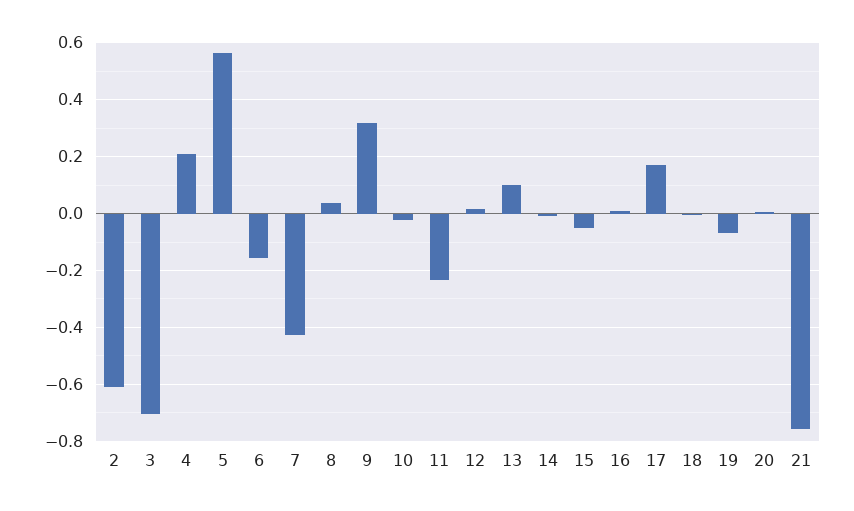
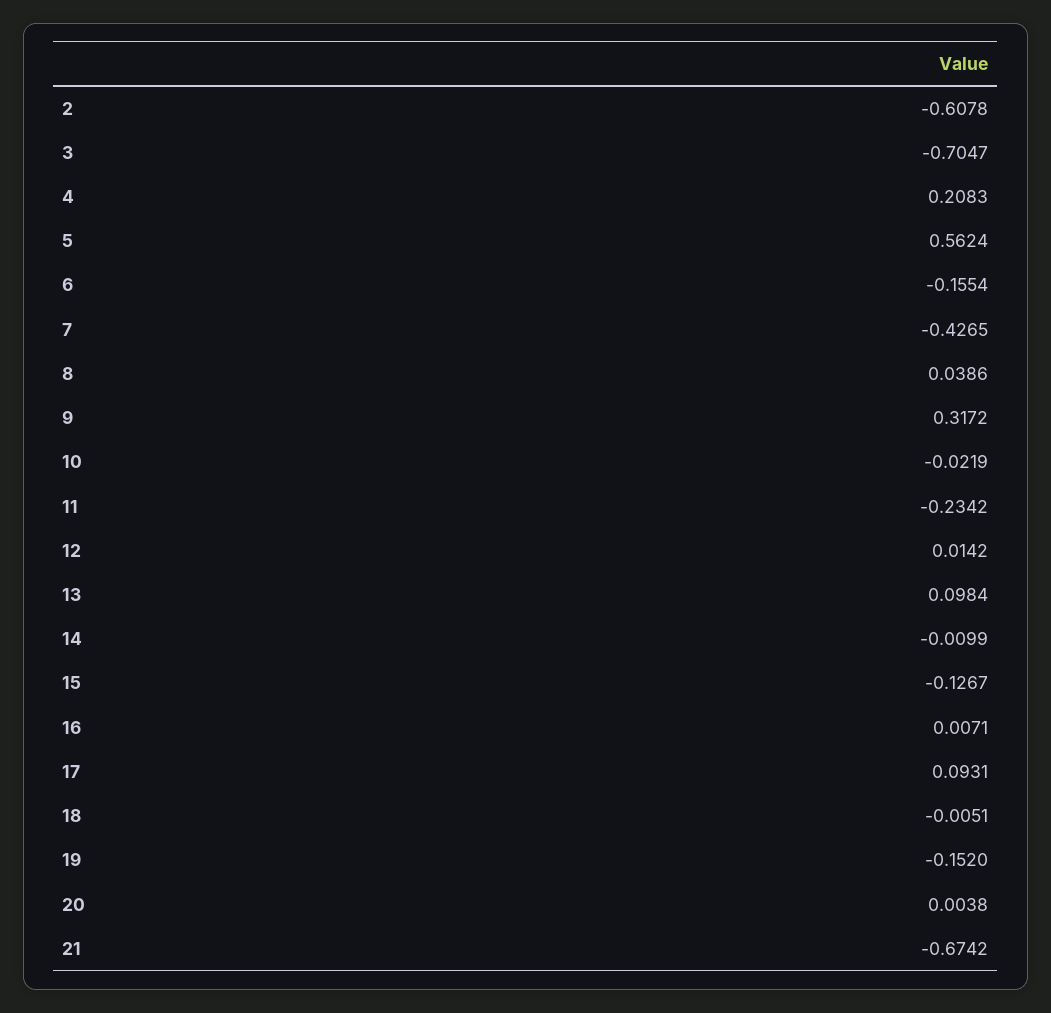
  {
    "2": -0.6078,
    "3": -0.7047,
    "4": 0.2083,
    "5": 0.5624,
    "6": -0.1554,
    "7": -0.4265,
    "8": 0.0386,
    "9": 0.3172,
    "10": -0.0219,
    "11": -0.2342,
    "12": 0.0142,
    "13": 0.0984,
    "14": -0.0099,
-   "15": -0.05,
+   "15": -0.1267,
    "16": 0.0071,
-   "17": 0.175,
+   "17": 0.0931,
    "18": -0.0051,
-   "19": -0.075,
+   "19": -0.152,
    "20": 0.0038,
-   "21": -0.75
+   "21": -0.6742
  }

